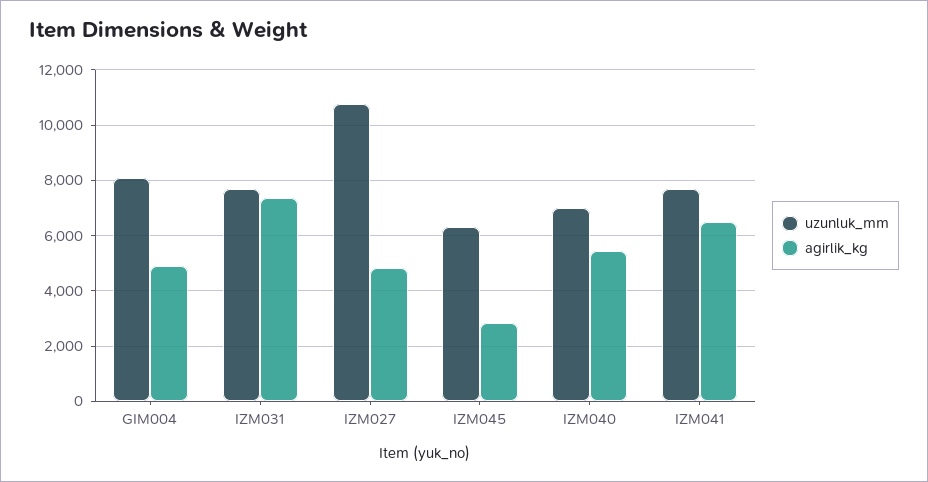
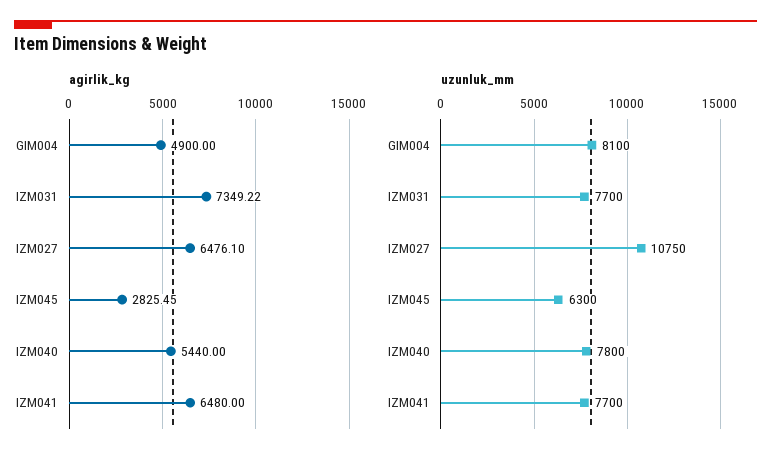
  {
    "uzunluk_mm": {
      "GIM004": 8100,
      "IZM031": 7700,
      "IZM027": 10750,
      "IZM045": 6300,
-     "IZM040": 7000,
+     "IZM040": 7800,
      "IZM041": 7700
    },
    "agirlik_kg": {
      "GIM004": 4900,
      "IZM031": 7349.22,
-     "IZM027": 4750,
+     "IZM027": 6476.1,
      "IZM045": 2825.45,
      "IZM040": 5440,
      "IZM041": 6480
    }
  }

